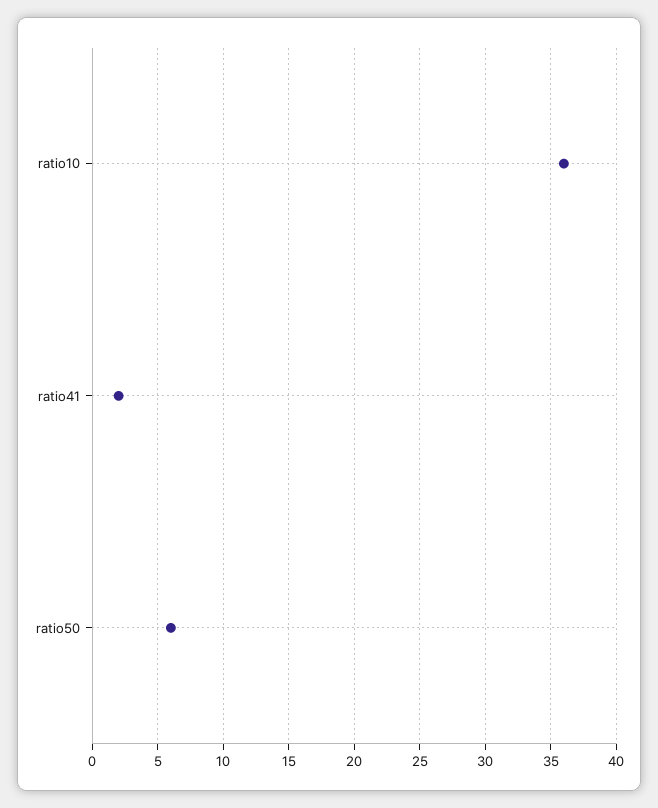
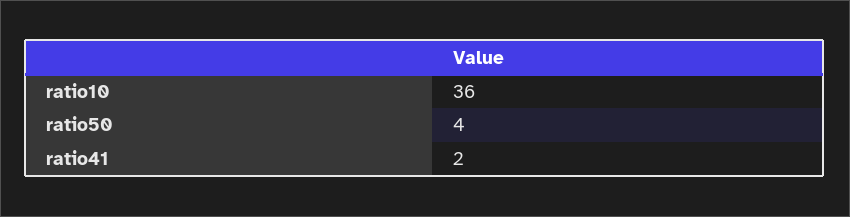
  {
    "ratio10": 36,
    "ratio41": 2,
-   "ratio50": 6
+   "ratio50": 4
  }

